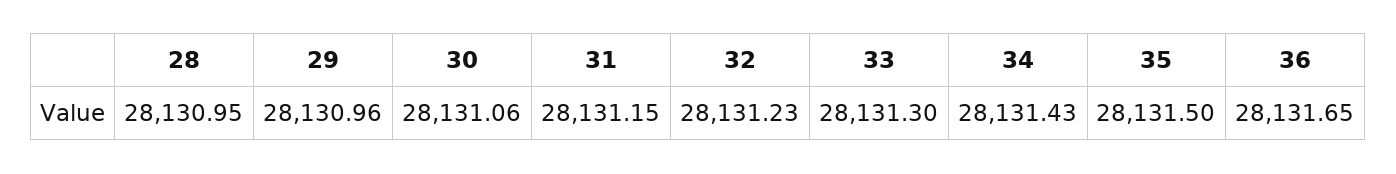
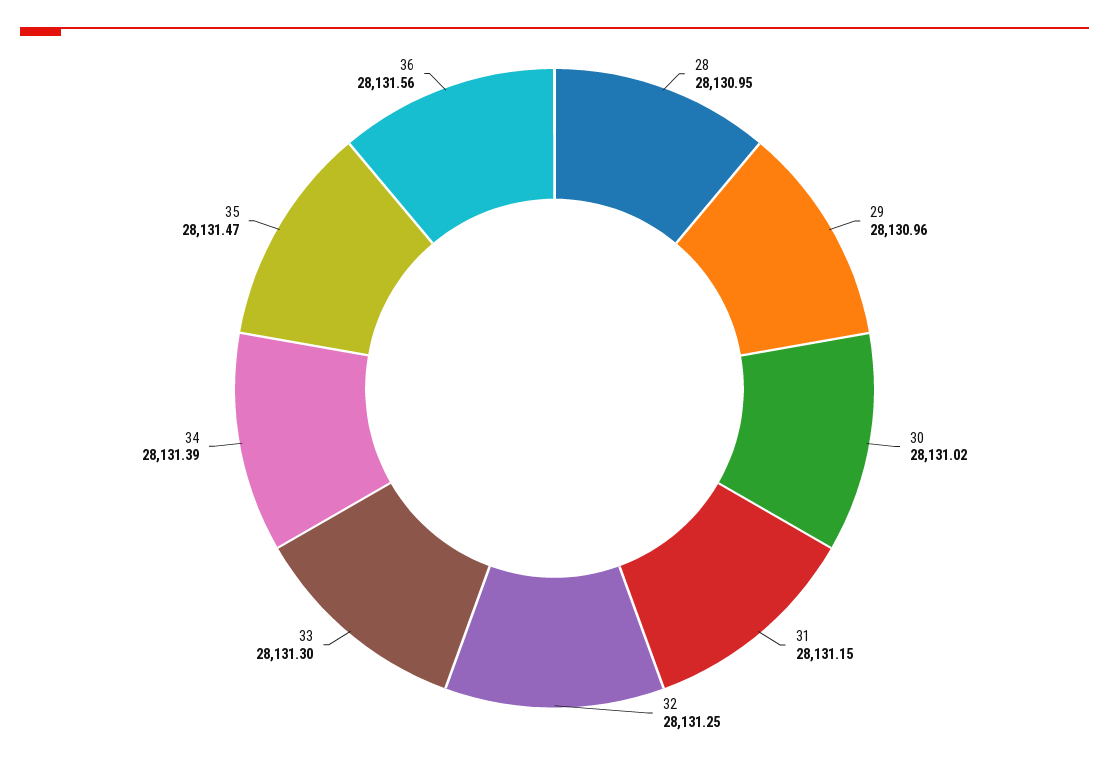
  {
    "28": 28130.95,
    "29": 28130.96,
-   "30": 28131.06,
+   "30": 28131.02,
    "31": 28131.15,
-   "32": 28131.23,
+   "32": 28131.25,
    "33": 28131.3,
-   "34": 28131.43,
+   "34": 28131.39,
-   "35": 28131.5,
+   "35": 28131.47,
-   "36": 28131.65
+   "36": 28131.56
  }

